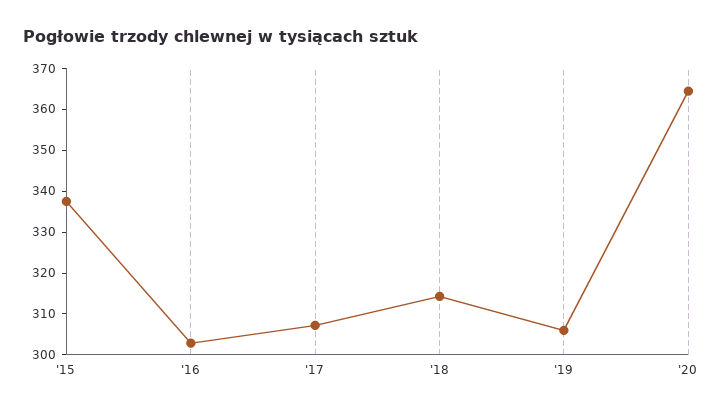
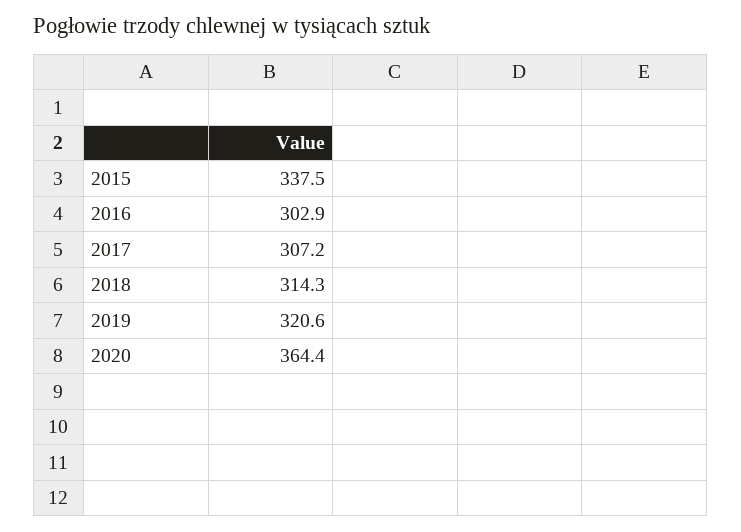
  {
    "'15": 337.5,
    "'16": 302.9,
    "'17": 307.2,
    "'18": 314.3,
-   "'19": 306,
+   "'19": 320.6,
    "'20": 364.4
  }

